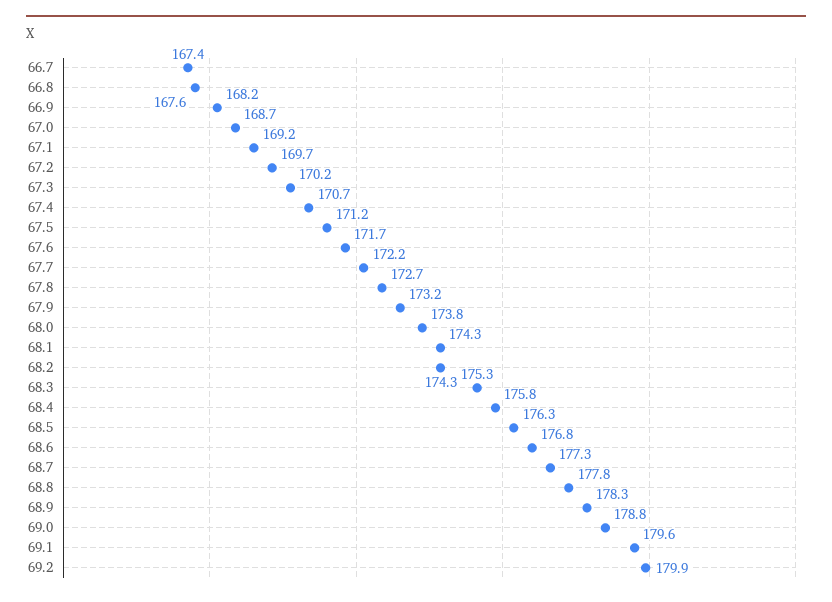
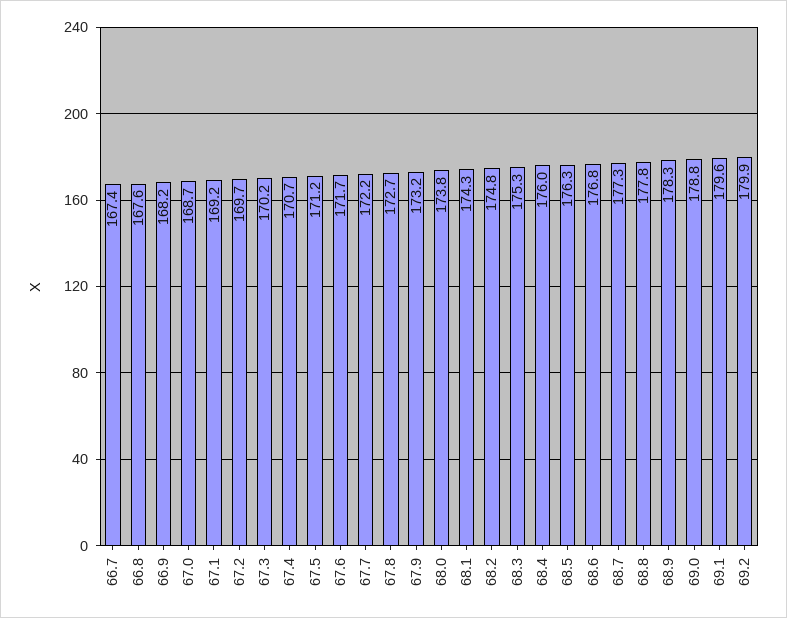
  {
    "66.7": 167.4,
    "66.8": 167.6,
    "66.9": 168.2,
    "67.0": 168.7,
    "67.1": 169.2,
    "67.2": 169.7,
    "67.3": 170.2,
    "67.4": 170.7,
    "67.5": 171.2,
    "67.6": 171.7,
    "67.7": 172.2,
    "67.8": 172.7,
    "67.9": 173.2,
    "68.0": 173.8,
    "68.1": 174.3,
-   "68.2": 174.3,
+   "68.2": 174.8,
    "68.3": 175.3,
-   "68.4": 175.8,
+   "68.4": 176,
    "68.5": 176.3,
    "68.6": 176.8,
    "68.7": 177.3,
    "68.8": 177.8,
    "68.9": 178.3,
    "69.0": 178.8,
    "69.1": 179.6,
    "69.2": 179.9
  }

